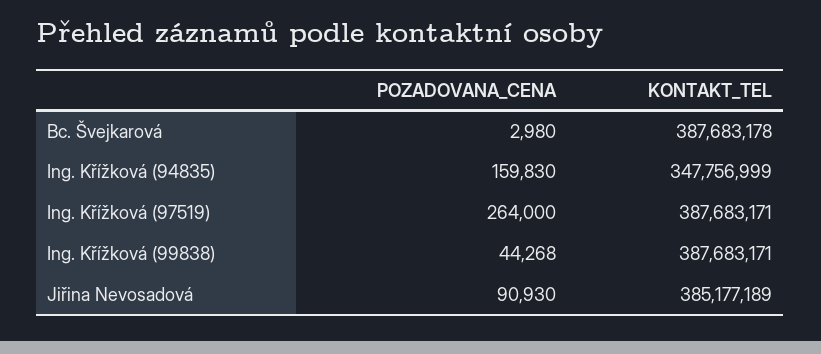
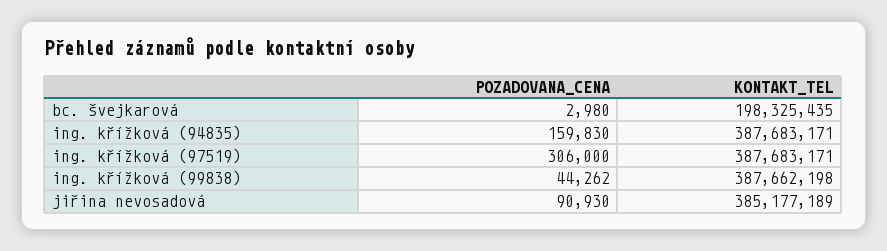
  {
    "POZADOVANA_CENA": {
      "Bc. Švejkarová": 2980,
      "Ing. Křížková (94835)": 159830,
-     "Ing. Křížková (97519)": 264000,
+     "Ing. Křížková (97519)": 306000,
-     "Ing. Křížková (99838)": 44268,
+     "Ing. Křížková (99838)": 44262,
      "Jiřina Nevosadová": 90930
    },
    "KONTAKT_TEL": {
-     "Bc. Švejkarová": 387683178,
+     "Bc. Švejkarová": 198325435,
-     "Ing. Křížková (94835)": 347756999,
+     "Ing. Křížková (94835)": 387683171,
      "Ing. Křížková (97519)": 387683171,
-     "Ing. Křížková (99838)": 387683171,
+     "Ing. Křížková (99838)": 387662198,
      "Jiřina Nevosadová": 385177189
    }
  }

